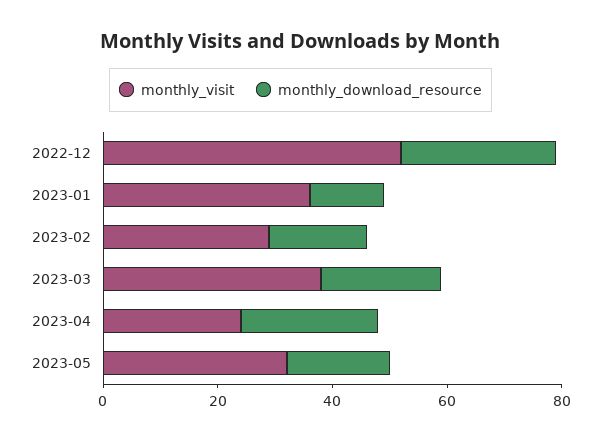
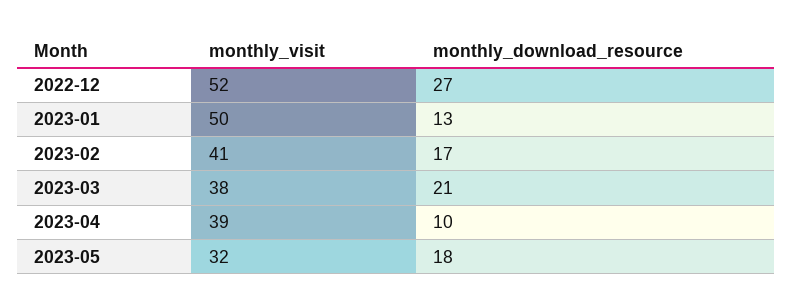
  {
    "monthly_visit": {
      "2022-12": 52,
-     "2023-01": 35,
+     "2023-01": 50,
-     "2023-02": 30,
+     "2023-02": 41,
      "2023-03": 38,
-     "2023-04": 25,
+     "2023-04": 39,
      "2023-05": 32
    },
    "monthly_download_resource": {
      "2022-12": 27,
      "2023-01": 13,
      "2023-02": 17,
      "2023-03": 21,
-     "2023-04": 25,
+     "2023-04": 10,
      "2023-05": 18
    }
  }

